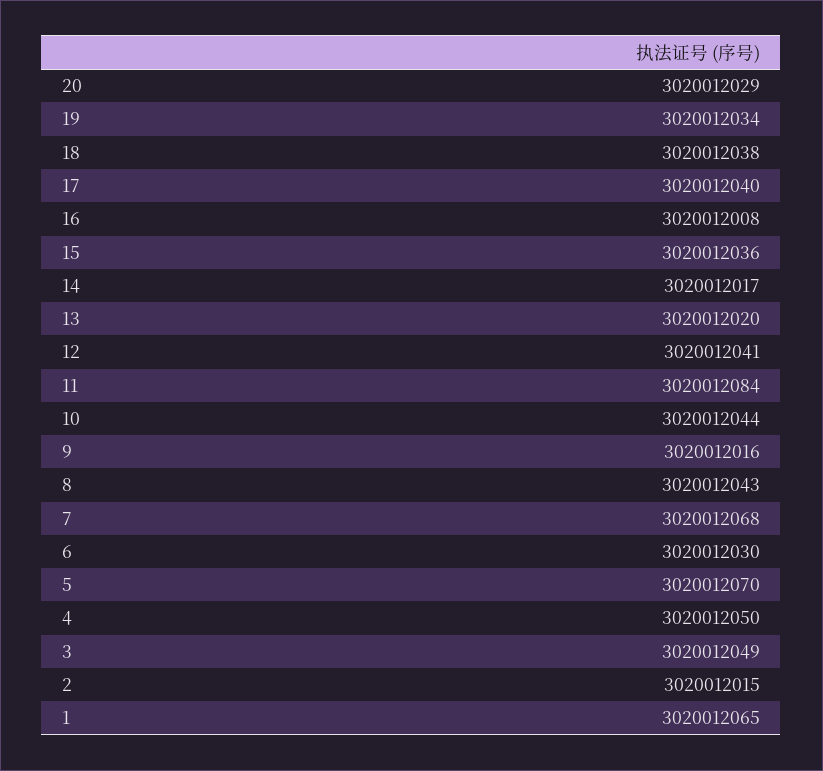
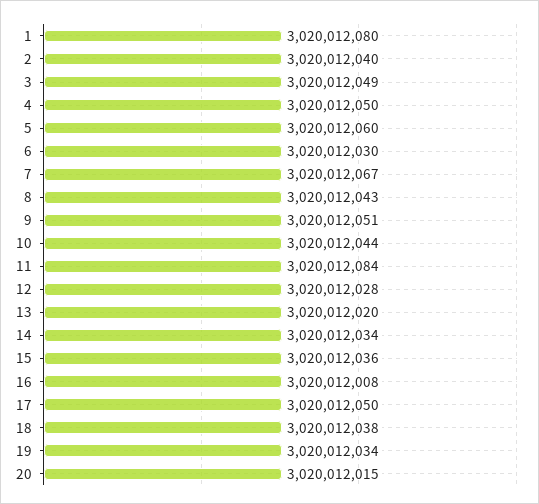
  {
-   "20": 3020012029,
+   "20": 3020012015,
    "19": 3020012034,
    "18": 3020012038,
-   "17": 3020012040,
+   "17": 3020012050,
    "16": 3020012008,
    "15": 3020012036,
-   "14": 3020012017,
+   "14": 3020012034,
    "13": 3020012020,
-   "12": 3020012041,
+   "12": 3020012028,
    "11": 3020012084,
    "10": 3020012044,
-   "9": 3020012016,
+   "9": 3020012051,
    "8": 3020012043,
-   "7": 3020012068,
+   "7": 3020012067,
    "6": 3020012030,
-   "5": 3020012070,
+   "5": 3020012060,
    "4": 3020012050,
    "3": 3020012049,
-   "2": 3020012015,
+   "2": 3020012040,
-   "1": 3020012065
+   "1": 3020012080
  }

